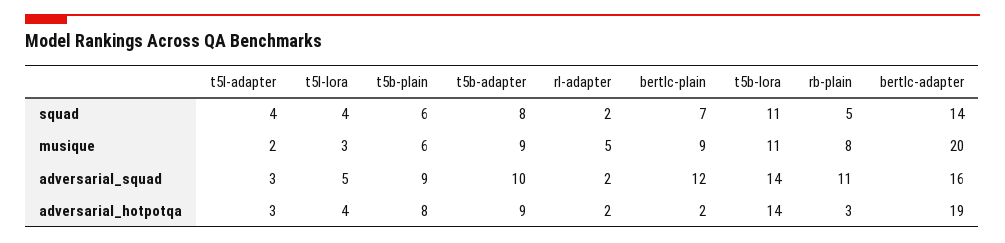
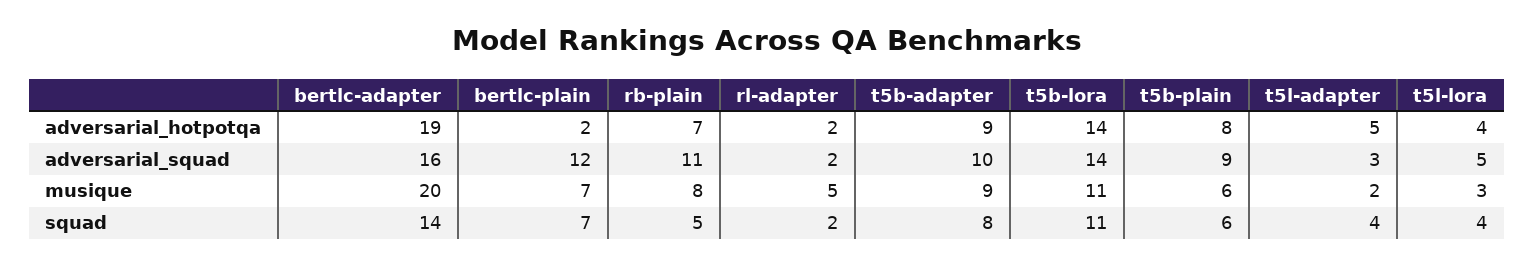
  {
    "t5l-adapter": {
      "squad": 4,
      "musique": 2,
      "adversarial_squad": 3,
-     "adversarial_hotpotqa": 3
+     "adversarial_hotpotqa": 5
    },
    "t5l-lora": {
      "squad": 4,
      "musique": 3,
      "adversarial_squad": 5,
      "adversarial_hotpotqa": 4
    },
    "t5b-plain": {
      "squad": 6,
      "musique": 6,
      "adversarial_squad": 9,
      "adversarial_hotpotqa": 8
    },
    "t5b-adapter": {
      "squad": 8,
      "musique": 9,
      "adversarial_squad": 10,
      "adversarial_hotpotqa": 9
    },
    "rl-adapter": {
      "squad": 2,
      "musique": 5,
      "adversarial_squad": 2,
      "adversarial_hotpotqa": 2
    },
    "bertlc-plain": {
      "squad": 7,
-     "musique": 9,
+     "musique": 7,
      "adversarial_squad": 12,
      "adversarial_hotpotqa": 2
    },
    "t5b-lora": {
      "squad": 11,
      "musique": 11,
      "adversarial_squad": 14,
      "adversarial_hotpotqa": 14
    },
    "rb-plain": {
      "squad": 5,
      "musique": 8,
      "adversarial_squad": 11,
-     "adversarial_hotpotqa": 3
+     "adversarial_hotpotqa": 7
    },
    "bertlc-adapter": {
      "squad": 14,
      "musique": 20,
      "adversarial_squad": 16,
      "adversarial_hotpotqa": 19
    }
  }

